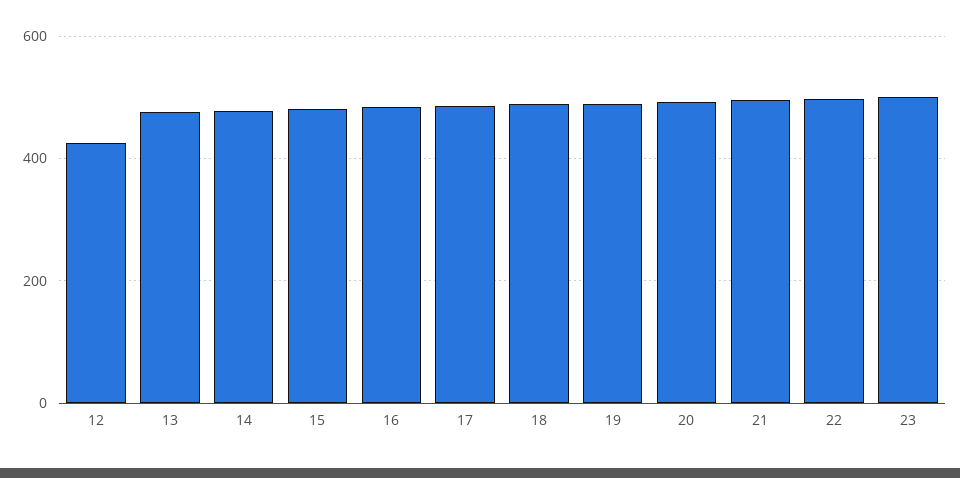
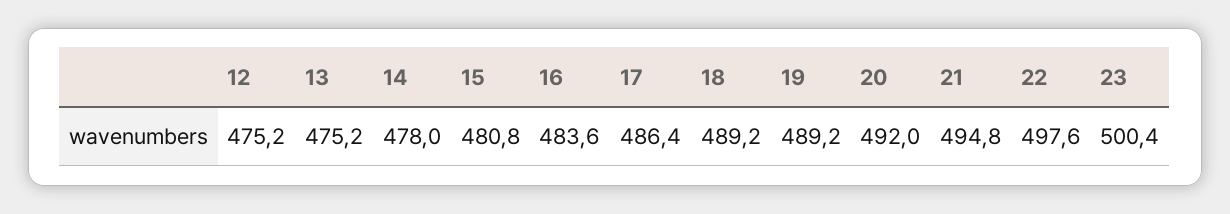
  {
-   "12": 420,
+   "12": 475.2,
    "13": 475.2,
    "14": 478,
    "15": 480.8,
    "16": 483.6,
    "17": 486.4,
    "18": 489.2,
    "19": 489.2,
    "20": 492,
    "21": 494.8,
    "22": 497.6,
    "23": 500.4
  }

